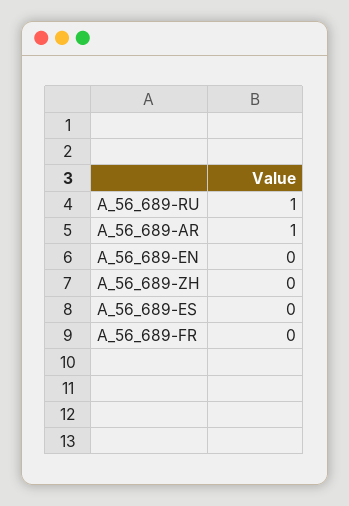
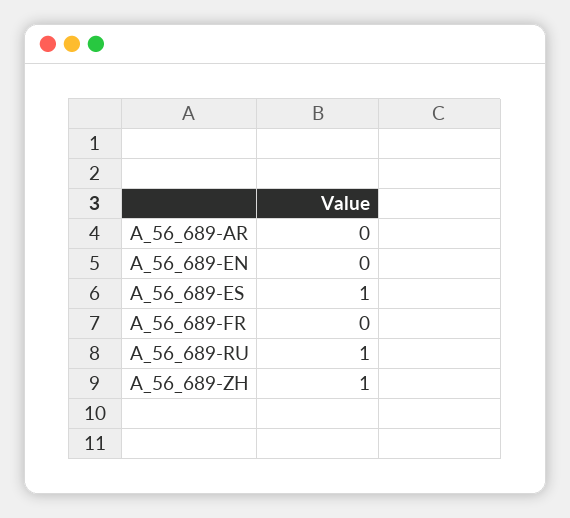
  {
    "A_56_689-RU": 1,
-   "A_56_689-AR": 1,
+   "A_56_689-AR": 0,
    "A_56_689-EN": 0,
-   "A_56_689-ZH": 0,
+   "A_56_689-ZH": 1,
-   "A_56_689-ES": 0,
+   "A_56_689-ES": 1,
    "A_56_689-FR": 0
  }

